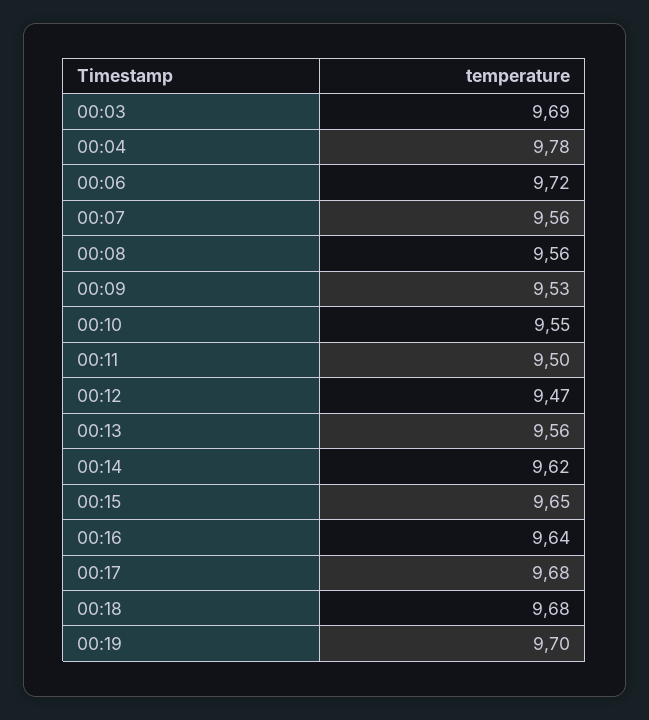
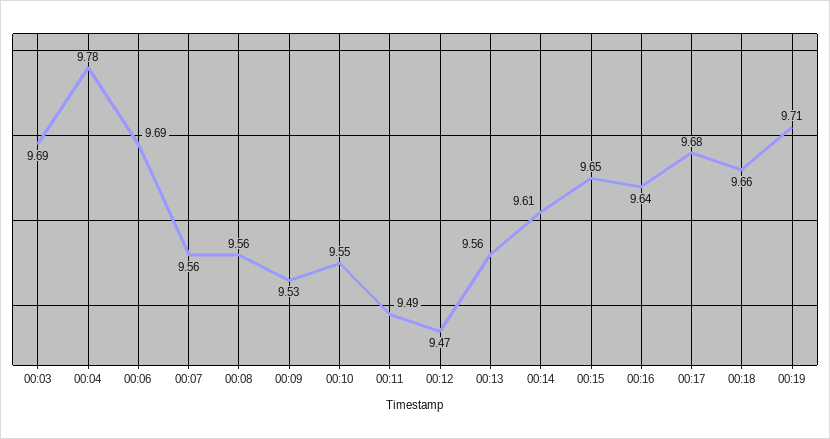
  {
    "00:03": 9.69,
    "00:04": 9.78,
-   "00:06": 9.72,
+   "00:06": 9.69,
    "00:07": 9.56,
    "00:08": 9.56,
    "00:09": 9.53,
    "00:10": 9.55,
-   "00:11": 9.5,
+   "00:11": 9.49,
    "00:12": 9.47,
    "00:13": 9.56,
-   "00:14": 9.62,
+   "00:14": 9.61,
    "00:15": 9.65,
    "00:16": 9.64,
    "00:17": 9.68,
-   "00:18": 9.68,
+   "00:18": 9.66,
-   "00:19": 9.7
+   "00:19": 9.71
  }

